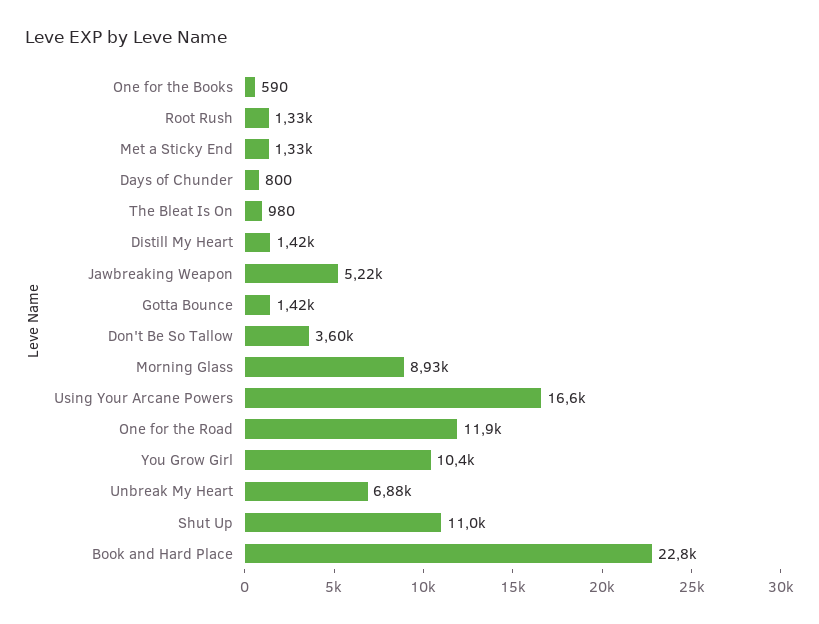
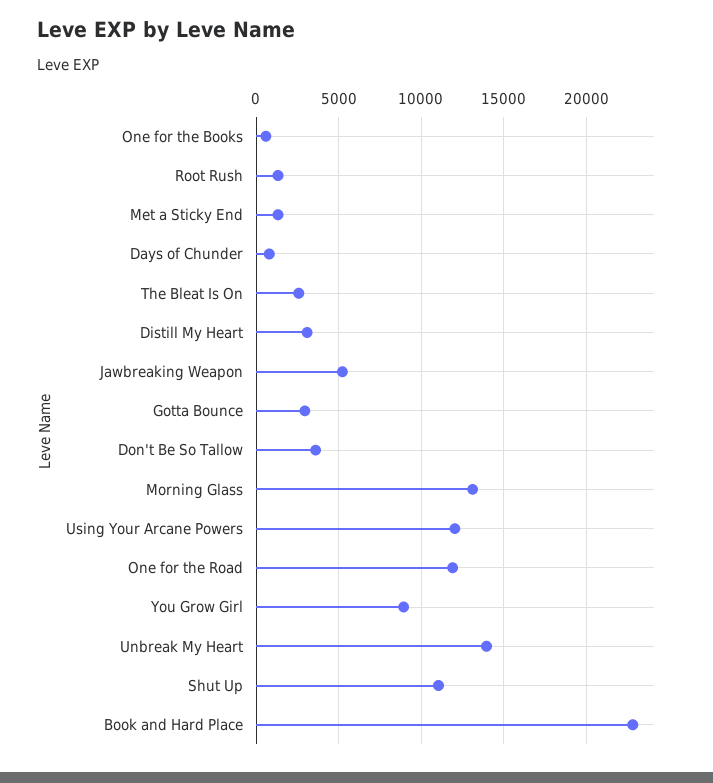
  {
    "One for the Books": 590,
    "Root Rush": 1330,
    "Met a Sticky End": 1330,
    "Days of Chunder": 800,
-   "The Bleat Is On": 980,
+   "The Bleat Is On": 2500,
-   "Distill My Heart": 1420,
+   "Distill My Heart": 3000,
    "Jawbreaking Weapon": 5220,
-   "Gotta Bounce": 1420,
+   "Gotta Bounce": 3000,
    "Don't Be So Tallow": 3600,
-   "Morning Glass": 8930,
+   "Morning Glass": 13000,
-   "Using Your Arcane Powers": 16600,
+   "Using Your Arcane Powers": 12000,
    "One for the Road": 11900,
-   "You Grow Girl": 10400,
+   "You Grow Girl": 9000,
-   "Unbreak My Heart": 6880,
+   "Unbreak My Heart": 14000,
    "Shut Up": 11000,
    "Book and Hard Place": 22800
  }

